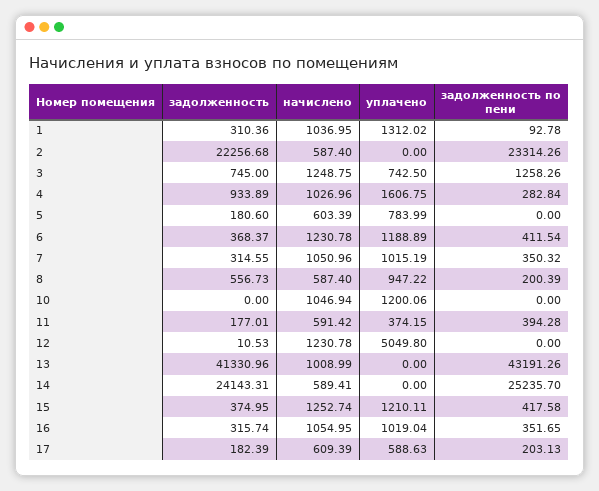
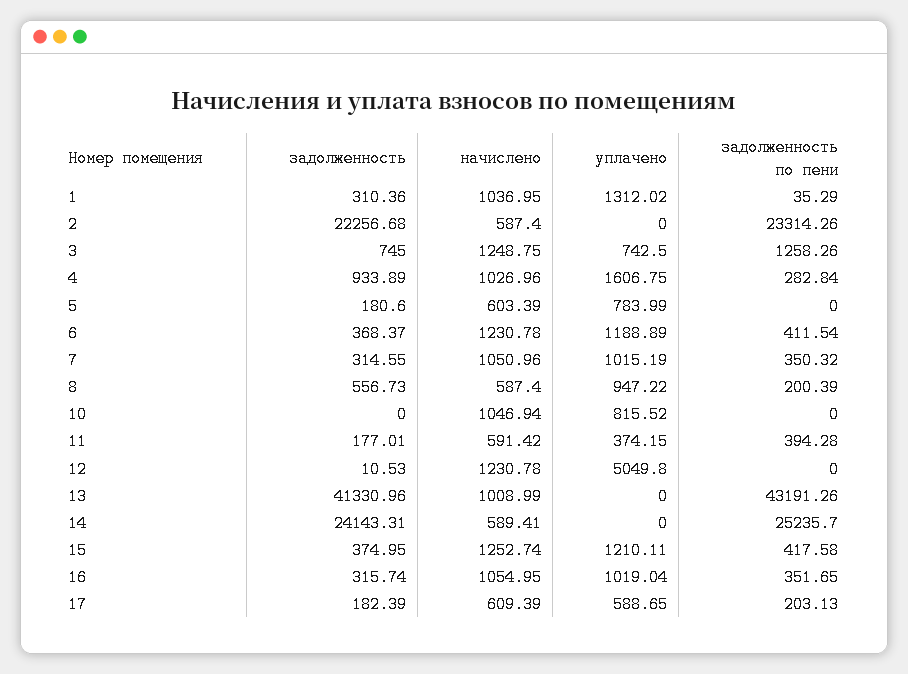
  {
    "задолженность": {
      "1": 310.36,
      "2": 22256.68,
      "3": 745,
      "4": 933.89,
      "5": 180.6,
      "6": 368.37,
      "7": 314.55,
      "8": 556.73,
      "10": 0,
      "11": 177.01,
      "12": 10.53,
      "13": 41330.96,
      "14": 24143.31,
      "15": 374.95,
      "16": 315.74,
      "17": 182.39
    },
    "начислено": {
      "1": 1036.95,
      "2": 587.4,
      "3": 1248.75,
      "4": 1026.96,
      "5": 603.39,
      "6": 1230.78,
      "7": 1050.96,
      "8": 587.4,
      "10": 1046.94,
      "11": 591.42,
      "12": 1230.78,
      "13": 1008.99,
      "14": 589.41,
      "15": 1252.74,
      "16": 1054.95,
      "17": 609.39
    },
    "уплачено": {
      "1": 1312.02,
      "2": 0,
      "3": 742.5,
      "4": 1606.75,
      "5": 783.99,
      "6": 1188.89,
      "7": 1015.19,
      "8": 947.22,
-     "10": 1200.06,
+     "10": 815.52,
      "11": 374.15,
      "12": 5049.8,
      "13": 0,
      "14": 0,
      "15": 1210.11,
      "16": 1019.04,
-     "17": 588.63
+     "17": 588.65
    },
    "задолженность по пени": {
-     "1": 92.78,
+     "1": 35.29,
      "2": 23314.26,
      "3": 1258.26,
      "4": 282.84,
      "5": 0,
      "6": 411.54,
      "7": 350.32,
      "8": 200.39,
      "10": 0,
      "11": 394.28,
      "12": 0,
      "13": 43191.26,
      "14": 25235.7,
      "15": 417.58,
      "16": 351.65,
      "17": 203.13
    }
  }

